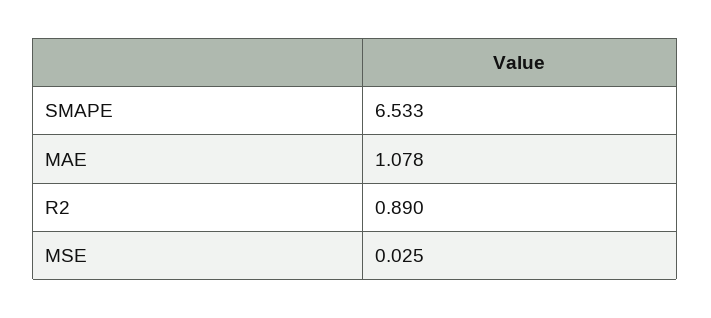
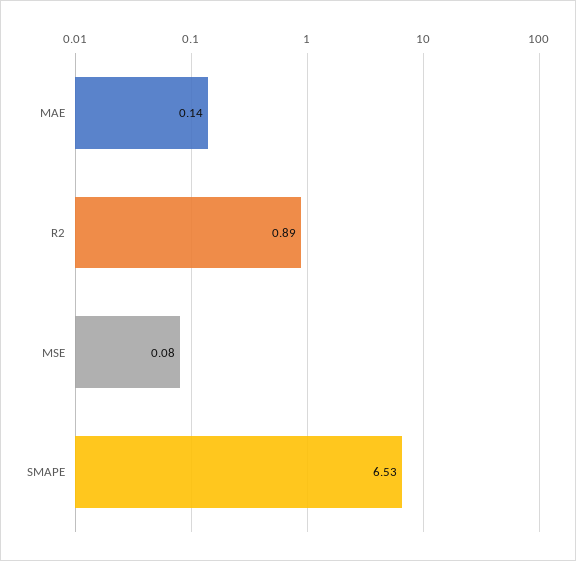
  {
    "SMAPE": 6.533,
-   "MAE": 1.078,
+   "MAE": 0.14,
    "R2": 0.89,
-   "MSE": 0.025
+   "MSE": 0.08
  }

